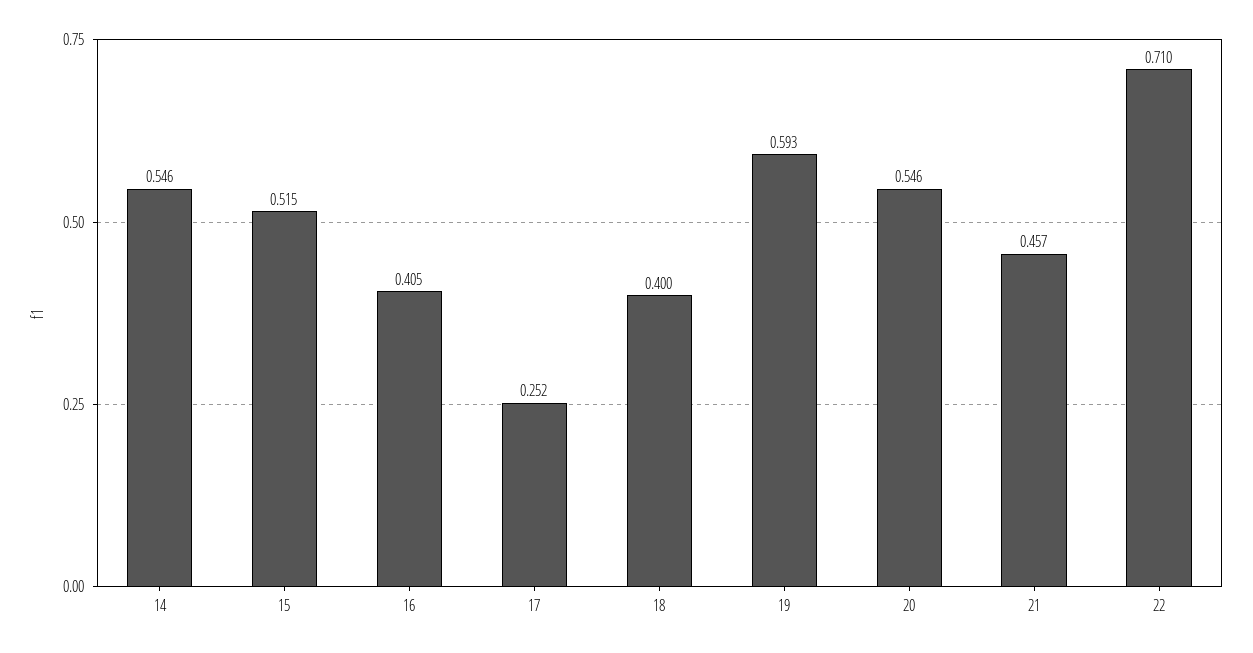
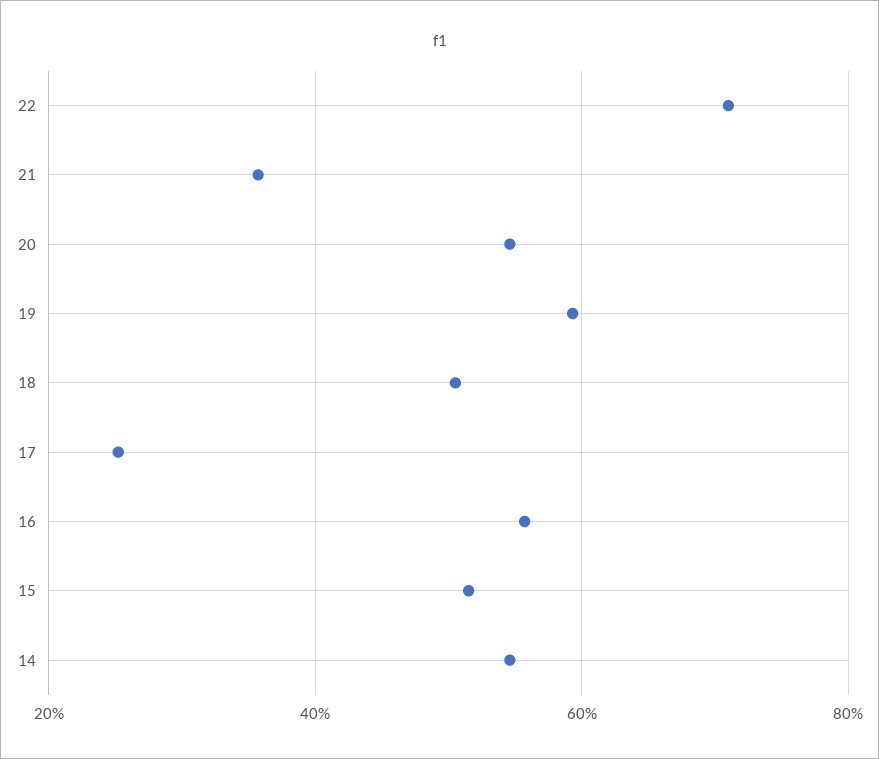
  {
    "14": 0.546,
    "15": 0.515,
-   "16": 0.405,
+   "16": 0.56,
    "17": 0.252,
-   "18": 0.4,
+   "18": 0.5,
    "19": 0.593,
    "20": 0.546,
-   "21": 0.457,
+   "21": 0.36,
    "22": 0.71
  }

